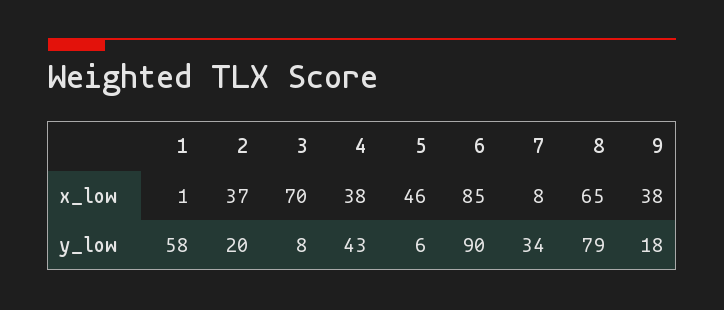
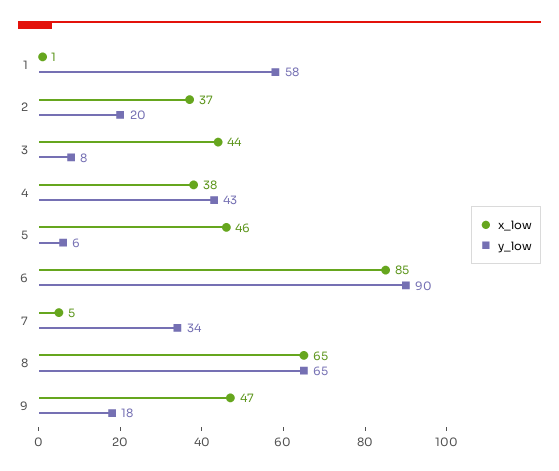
  {
    "x_low": {
      "1": 1,
      "2": 37,
-     "3": 70,
+     "3": 44,
      "4": 38,
      "5": 46,
      "6": 85,
-     "7": 8,
+     "7": 5,
      "8": 65,
-     "9": 38
+     "9": 47
    },
    "y_low": {
      "1": 58,
      "2": 20,
      "3": 8,
      "4": 43,
      "5": 6,
      "6": 90,
      "7": 34,
-     "8": 79,
+     "8": 65,
      "9": 18
    }
  }

